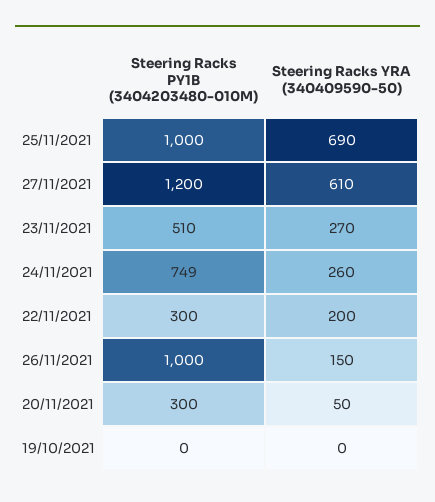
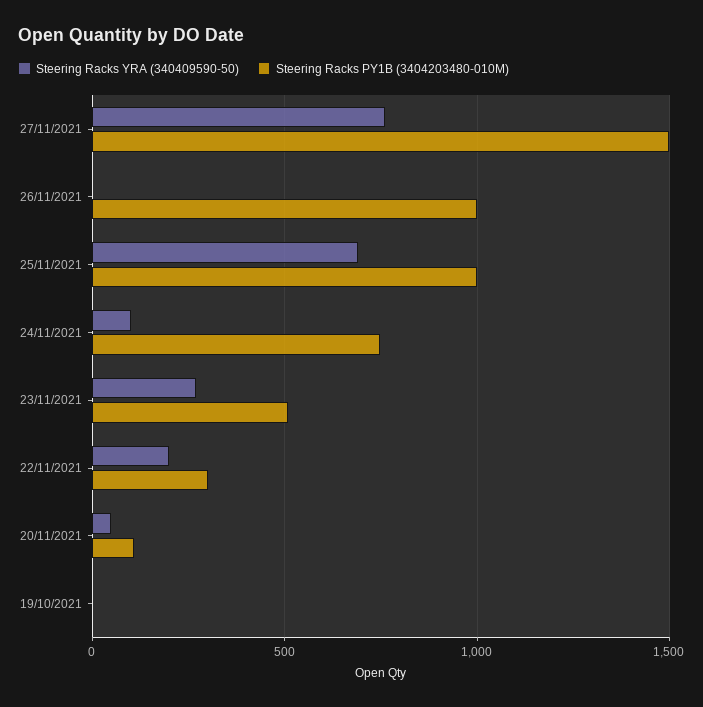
  {
    "Steering Racks PY1B (3404203480-010M)": {
      "25/11/2021": 1000,
-     "27/11/2021": 1200,
+     "27/11/2021": 1500,
      "23/11/2021": 510,
      "24/11/2021": 749,
      "22/11/2021": 300,
      "26/11/2021": 1000,
-     "20/11/2021": 300,
+     "20/11/2021": 100,
      "19/10/2021": 0
    },
    "Steering Racks YRA (340409590-50)": {
      "25/11/2021": 690,
-     "27/11/2021": 610,
+     "27/11/2021": 750,
      "23/11/2021": 270,
-     "24/11/2021": 260,
+     "24/11/2021": 100,
      "22/11/2021": 200,
-     "26/11/2021": 150,
+     "26/11/2021": 0,
      "20/11/2021": 50,
      "19/10/2021": 0
    }
  }

